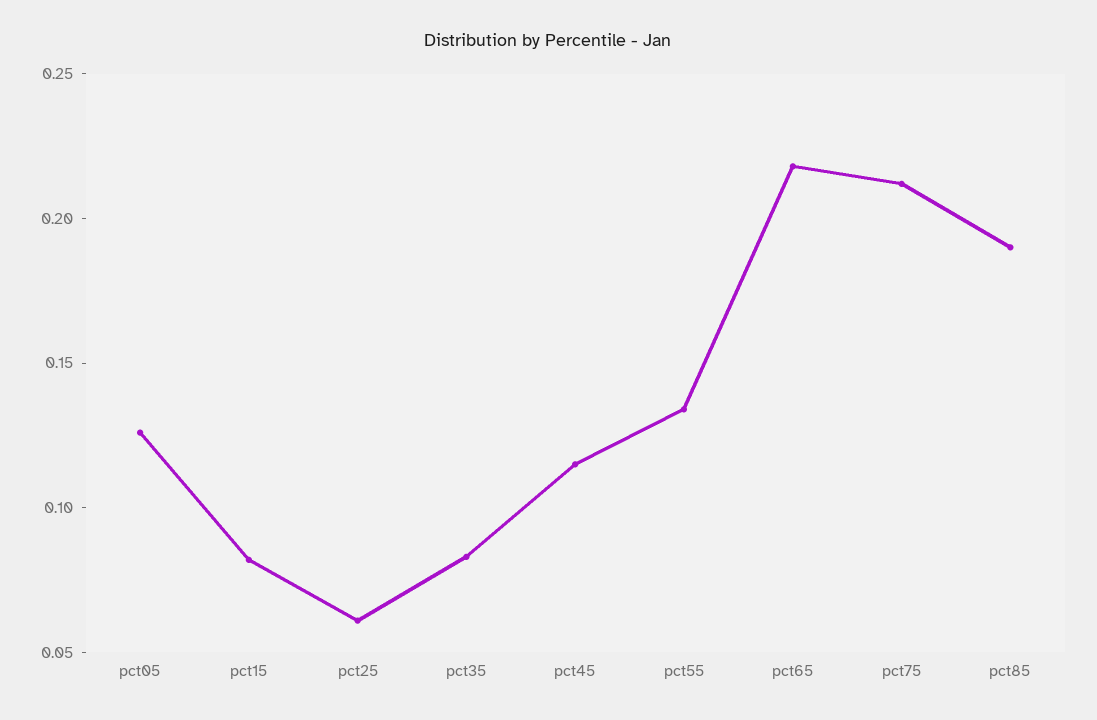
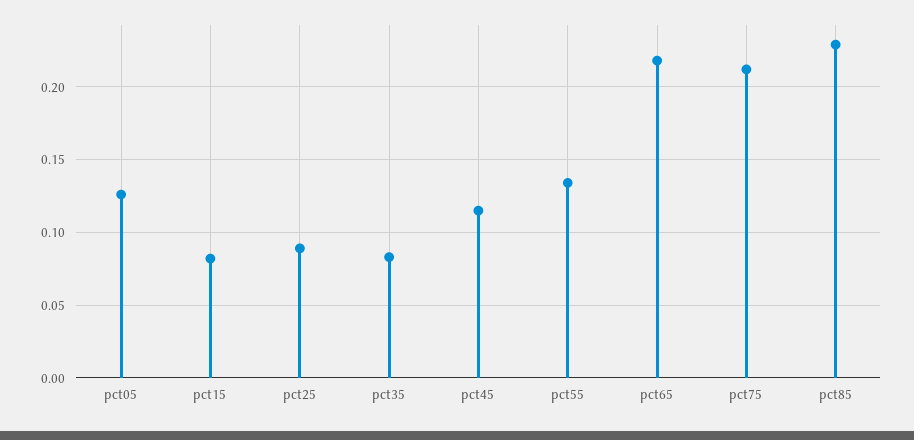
  {
    "pct05": 0.125,
    "pct15": 0.08,
-   "pct25": 0.06,
+   "pct25": 0.09,
    "pct35": 0.085,
    "pct45": 0.115,
    "pct55": 0.135,
    "pct65": 0.22,
    "pct75": 0.21,
-   "pct85": 0.19
+   "pct85": 0.23
  }

